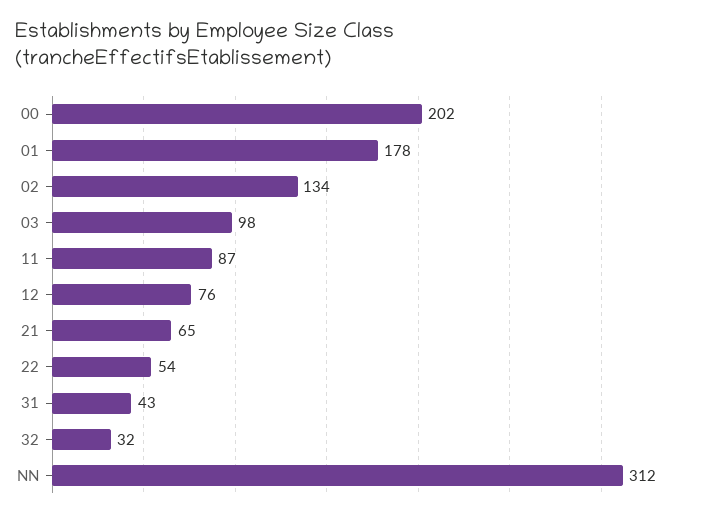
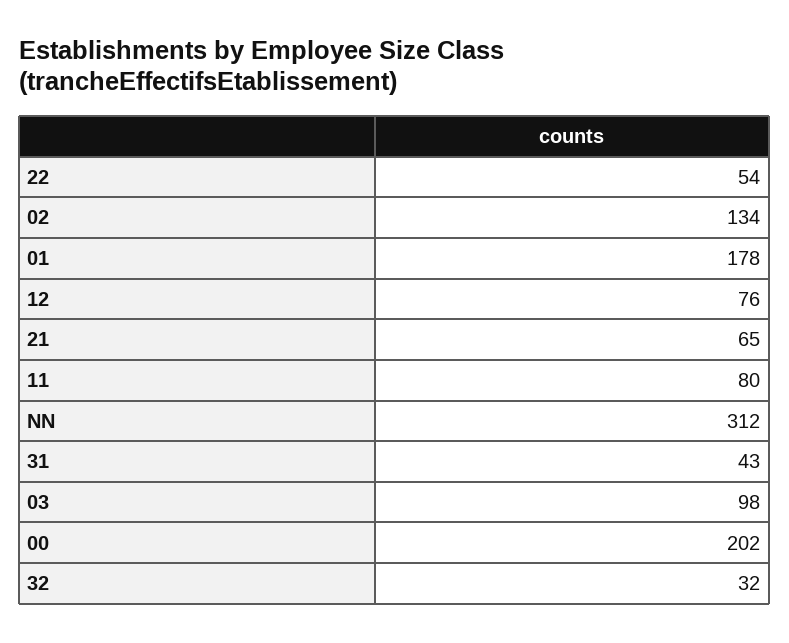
  {
    "00": 202,
    "01": 178,
    "02": 134,
    "03": 98,
-   "11": 87,
+   "11": 80,
    "12": 76,
    "21": 65,
    "22": 54,
    "31": 43,
    "32": 32,
    "NN": 312
  }

